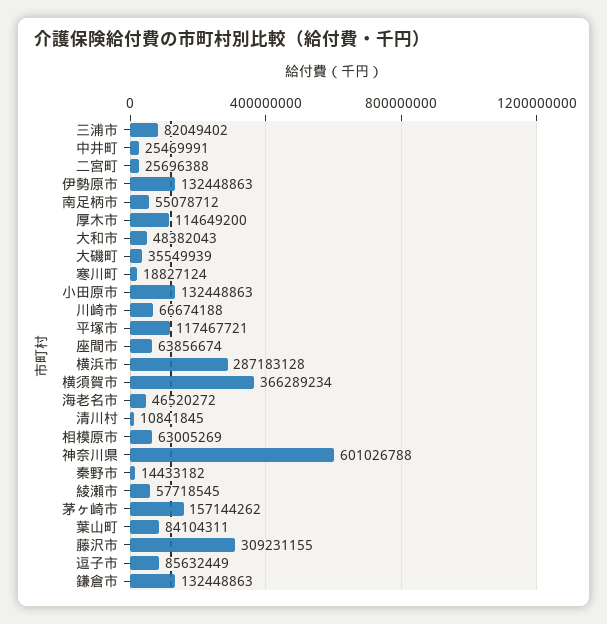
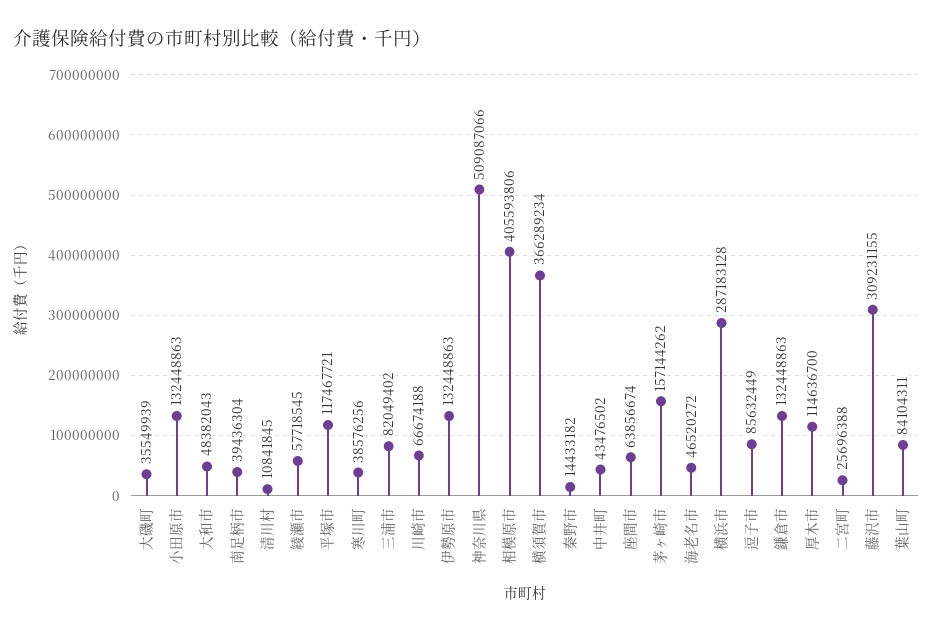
  {
    "三浦市": 82049402,
-   "中井町": 25469991,
+   "中井町": 43476502,
    "二宮町": 25696388,
    "伊勢原市": 132448863,
-   "南足柄市": 55078712,
+   "南足柄市": 39436304,
-   "厚木市": 114649200,
+   "厚木市": 114636700,
    "大和市": 48382043,
    "大磯町": 35549939,
-   "寒川町": 18827124,
+   "寒川町": 38576256,
    "小田原市": 132448863,
    "川崎市": 66674188,
    "平塚市": 117467721,
    "座間市": 63856674,
    "横浜市": 287183128,
    "横須賀市": 366289234,
    "海老名市": 46520272,
    "清川村": 10841845,
-   "相模原市": 63005269,
+   "相模原市": 405593806,
-   "神奈川県": 601026788,
+   "神奈川県": 509087066,
    "秦野市": 14433182,
    "綾瀬市": 57718545,
    "茅ヶ崎市": 157144262,
    "葉山町": 84104311,
    "藤沢市": 309231155,
    "逗子市": 85632449,
    "鎌倉市": 132448863
  }

